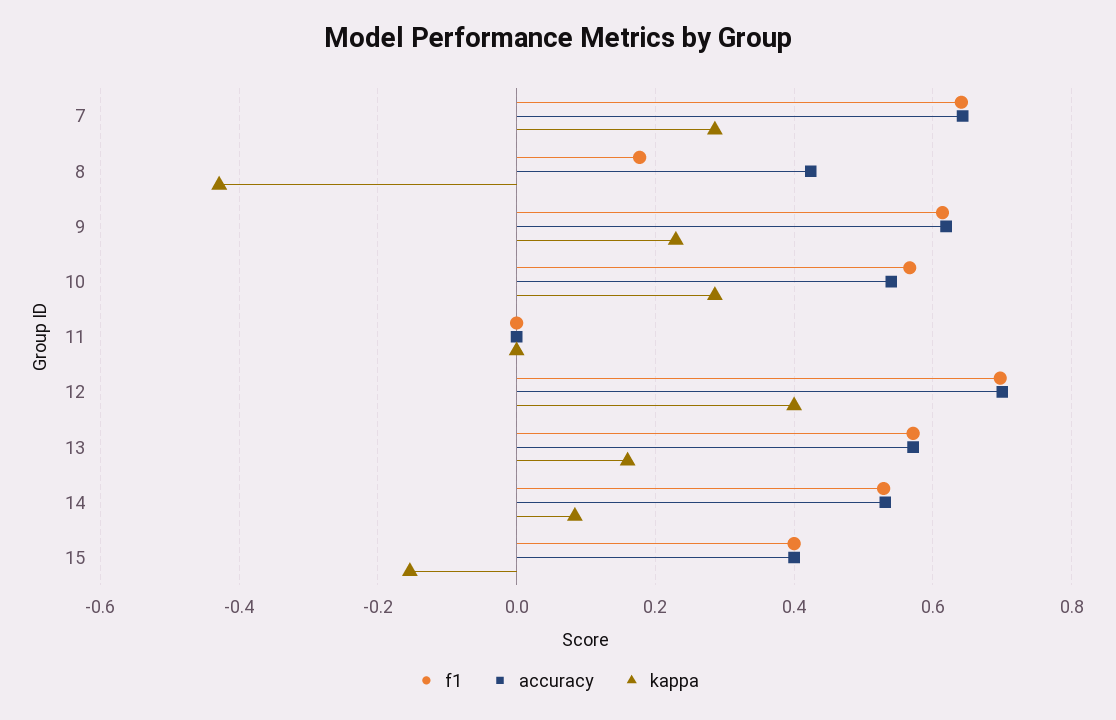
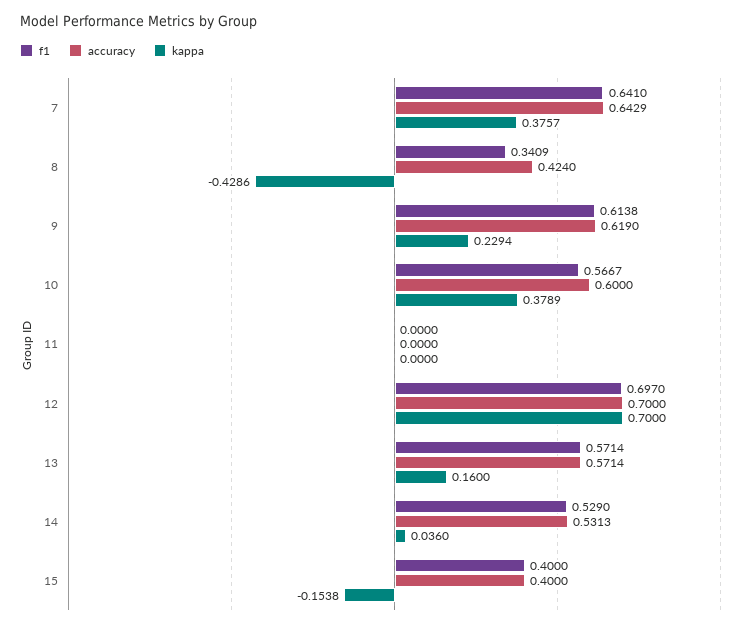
  {
    "f1": {
      "7": 0.641,
-     "8": 0.18,
+     "8": 0.3409,
      "9": 0.6138,
      "10": 0.5667,
      "11": 0,
      "12": 0.697,
      "13": 0.5714,
      "14": 0.529,
      "15": 0.4
    },
    "accuracy": {
      "7": 0.6429,
      "8": 0.424,
      "9": 0.619,
-     "10": 0.54,
+     "10": 0.6,
      "11": 0,
      "12": 0.7,
      "13": 0.5714,
      "14": 0.5313,
      "15": 0.4
    },
    "kappa": {
-     "7": 0.28,
+     "7": 0.3757,
      "8": -0.4286,
      "9": 0.2294,
-     "10": 0.28,
+     "10": 0.3789,
      "11": 0,
-     "12": 0.4,
+     "12": 0.7,
      "13": 0.16,
-     "14": 0.08,
+     "14": 0.036,
      "15": -0.1538
    }
  }

